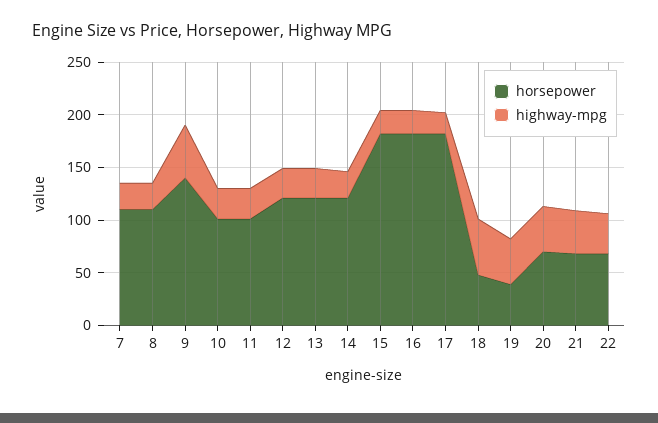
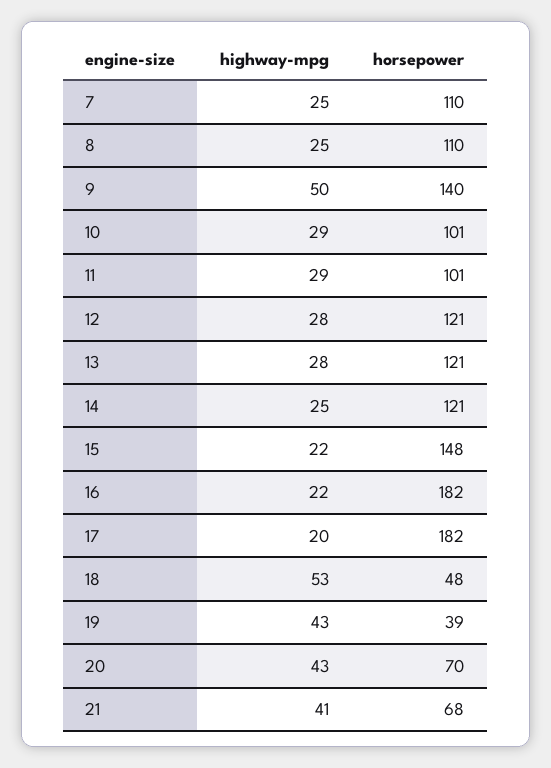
  {
    "horsepower": {
      "7": 110,
      "8": 110,
      "9": 140,
      "10": 101,
      "11": 101,
      "12": 121,
      "13": 121,
      "14": 121,
-     "15": 180,
+     "15": 148,
      "16": 182,
      "17": 182,
      "18": 48,
      "19": 39,
      "20": 70,
-     "21": 68,
+     "21": 68
-     "22": 70
    },
    "highway-mpg": {
      "7": 25,
      "8": 25,
      "9": 50,
      "10": 29,
      "11": 29,
      "12": 28,
      "13": 28,
      "14": 25,
      "15": 22,
      "16": 22,
      "17": 20,
      "18": 53,
      "19": 43,
      "20": 43,
-     "21": 41,
+     "21": 41
-     "22": 40
    }
  }

